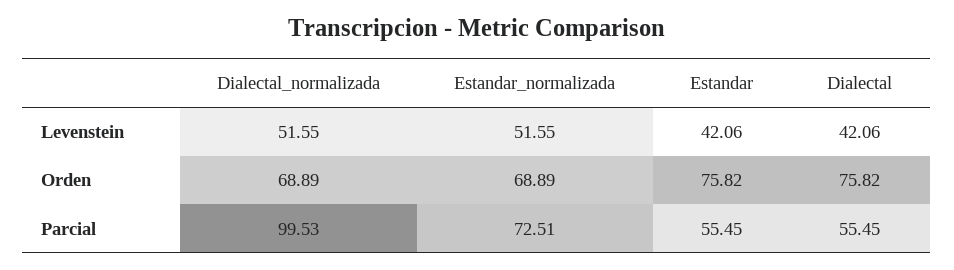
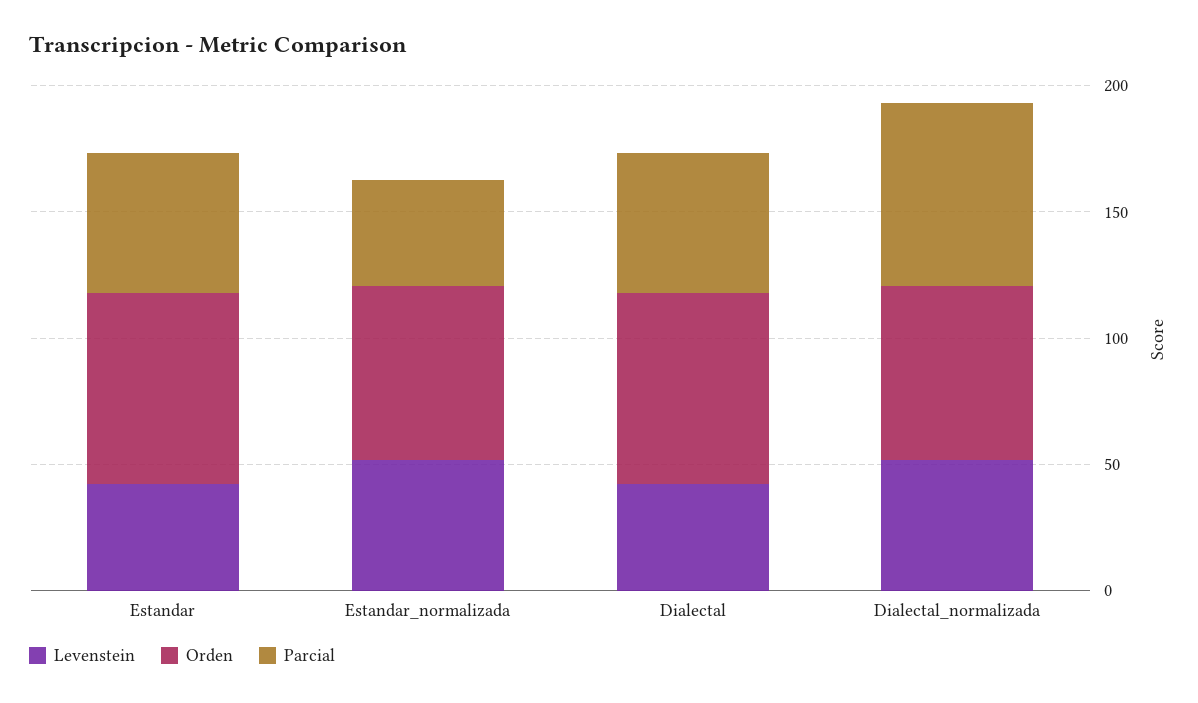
  {
    "Levenstein": {
      "Dialectal_normalizada": 51.55,
      "Estandar_normalizada": 51.55,
      "Estandar": 42.06,
      "Dialectal": 42.06
    },
    "Orden": {
      "Dialectal_normalizada": 68.89,
      "Estandar_normalizada": 68.89,
      "Estandar": 75.82,
      "Dialectal": 75.82
    },
    "Parcial": {
-     "Dialectal_normalizada": 99.53,
+     "Dialectal_normalizada": 70,
-     "Estandar_normalizada": 72.51,
+     "Estandar_normalizada": 40,
      "Estandar": 55.45,
      "Dialectal": 55.45
    }
  }

